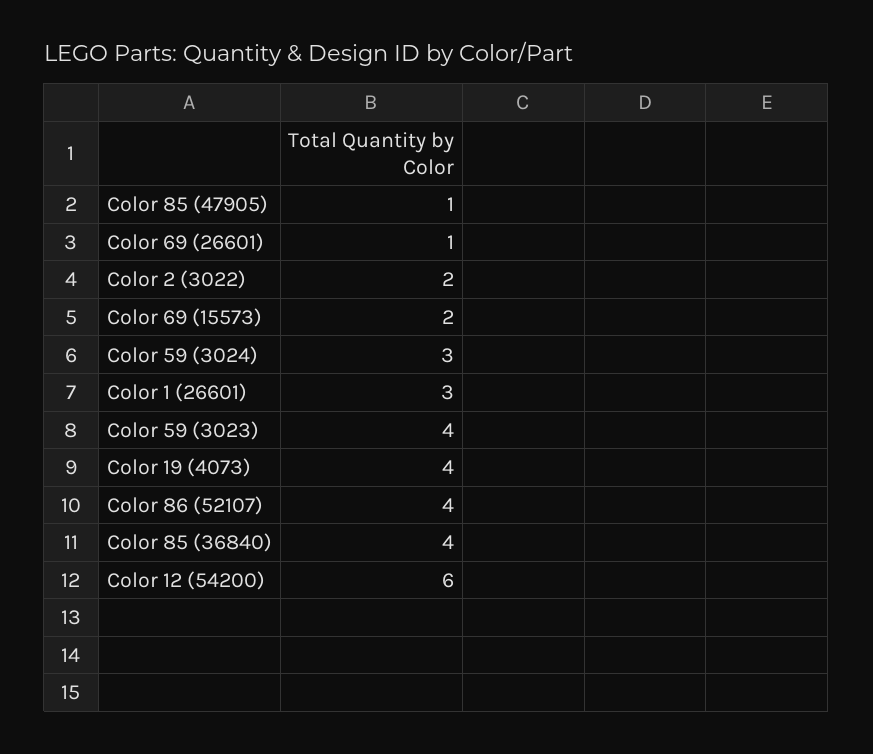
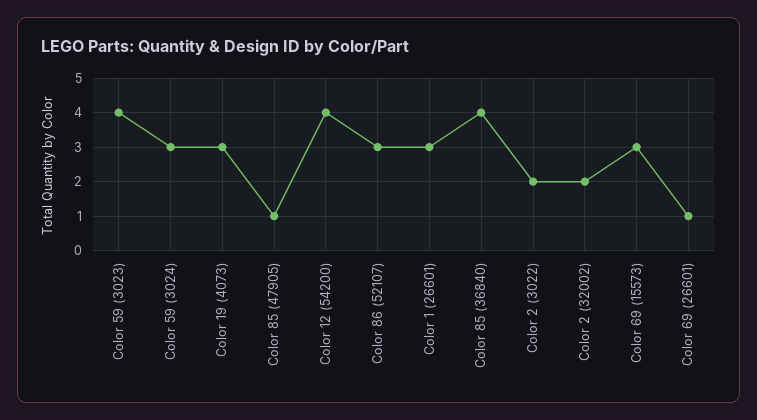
  {
    "Color 85 (47905)": 1,
    "Color 69 (26601)": 1,
    "Color 2 (3022)": 2,
-   "Color 69 (15573)": 2,
+   "Color 69 (15573)": 3,
    "Color 59 (3024)": 3,
    "Color 1 (26601)": 3,
    "Color 59 (3023)": 4,
-   "Color 19 (4073)": 4,
+   "Color 19 (4073)": 3,
-   "Color 86 (52107)": 4,
+   "Color 86 (52107)": 3,
    "Color 85 (36840)": 4,
-   "Color 12 (54200)": 6
+   "Color 12 (54200)": 4,
+   "Color 2 (32002)": 2
  }

